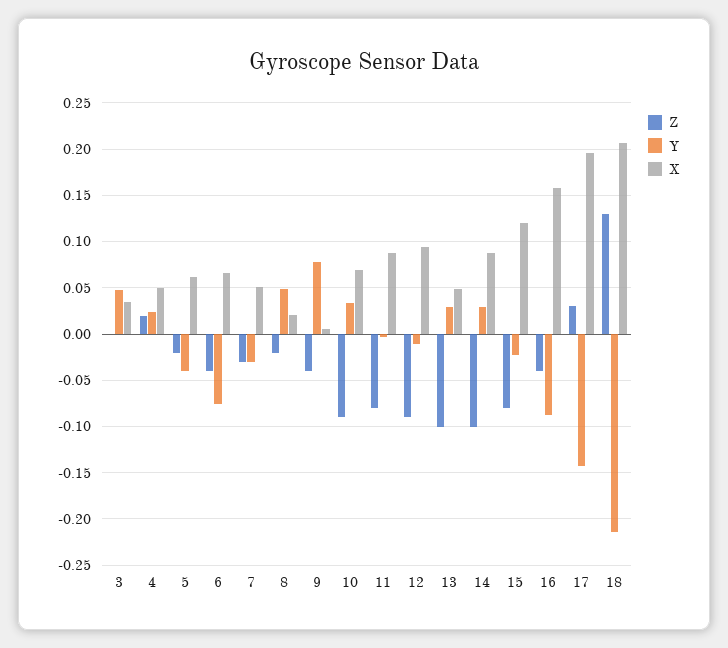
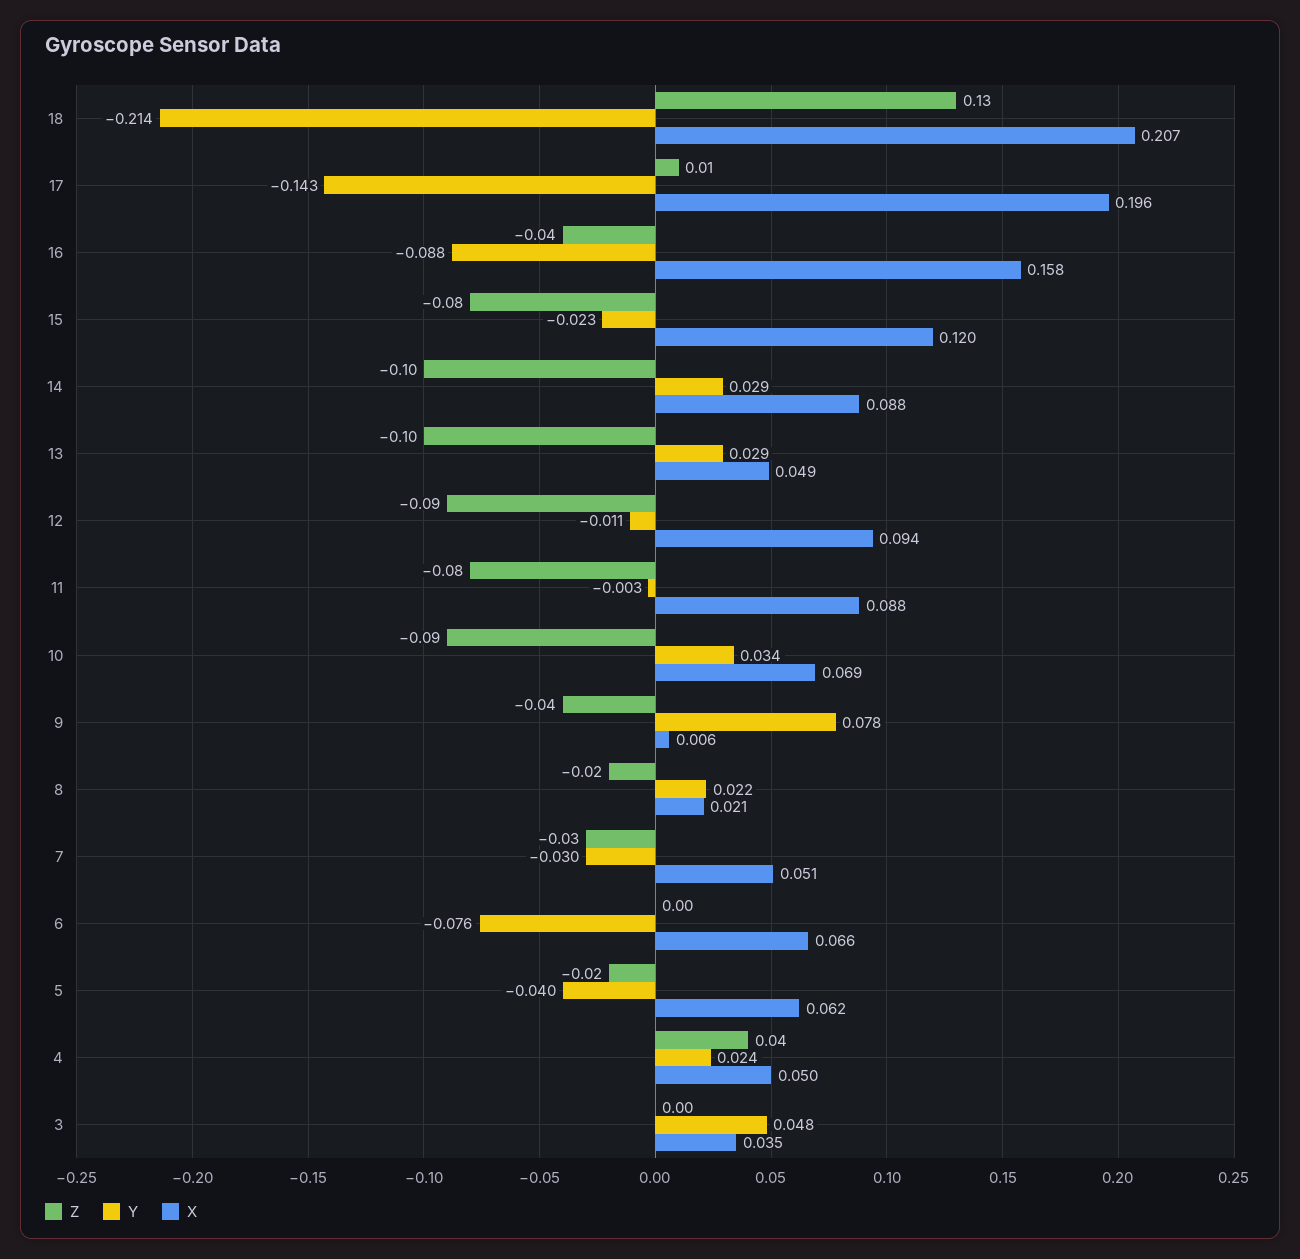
  {
    "Z": {
      "3": 0,
-     "4": 0.02,
+     "4": 0.04,
      "5": -0.02,
-     "6": -0.04,
+     "6": 0,
      "7": -0.03,
      "8": -0.02,
      "9": -0.04,
      "10": -0.09,
      "11": -0.08,
      "12": -0.09,
      "13": -0.1,
      "14": -0.1,
      "15": -0.08,
      "16": -0.04,
-     "17": 0.03,
+     "17": 0.01,
      "18": 0.13
    },
    "Y": {
      "3": 0.048,
      "4": 0.024,
      "5": -0.04,
      "6": -0.076,
      "7": -0.03,
-     "8": 0.05,
+     "8": 0.022,
      "9": 0.078,
      "10": 0.034,
      "11": -0.003,
      "12": -0.011,
      "13": 0.029,
      "14": 0.029,
      "15": -0.023,
      "16": -0.088,
      "17": -0.143,
      "18": -0.214
    },
    "X": {
      "3": 0.035,
      "4": 0.05,
      "5": 0.062,
      "6": 0.066,
      "7": 0.051,
      "8": 0.021,
      "9": 0.006,
      "10": 0.069,
      "11": 0.088,
      "12": 0.094,
      "13": 0.049,
      "14": 0.088,
      "15": 0.12,
      "16": 0.158,
      "17": 0.196,
      "18": 0.207
    }
  }

